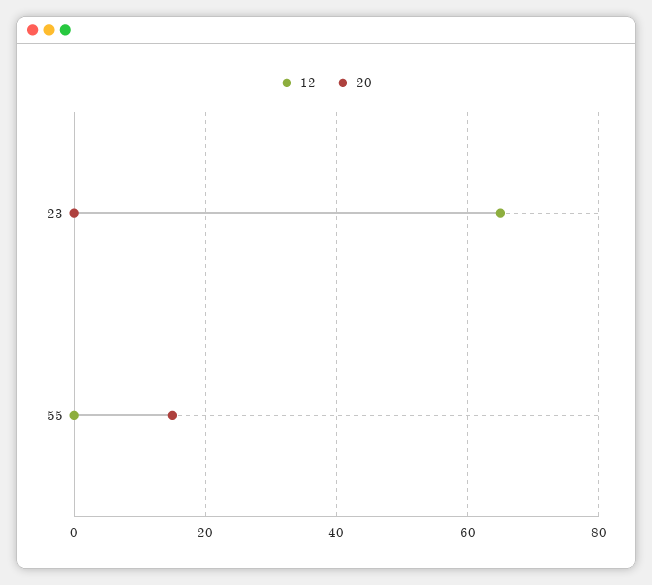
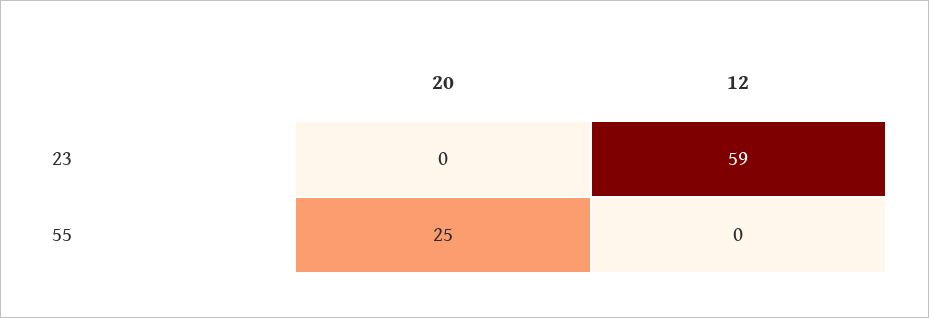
  {
    "12": {
-     "23": 65,
+     "23": 59,
      "55": 0
    },
    "20": {
      "23": 0,
-     "55": 15
+     "55": 25
    }
  }

